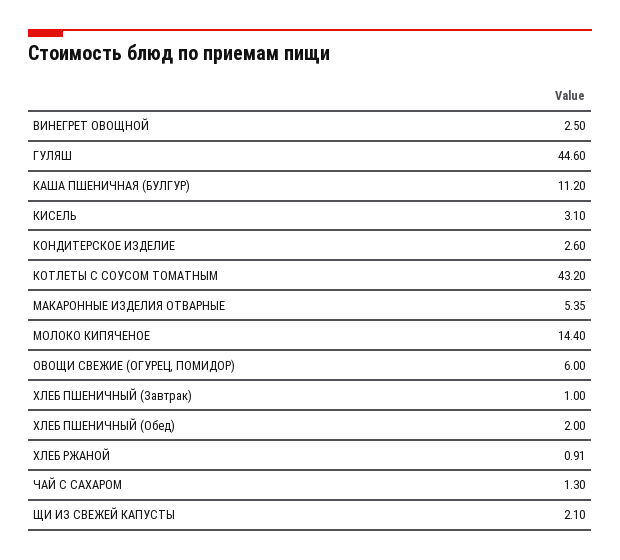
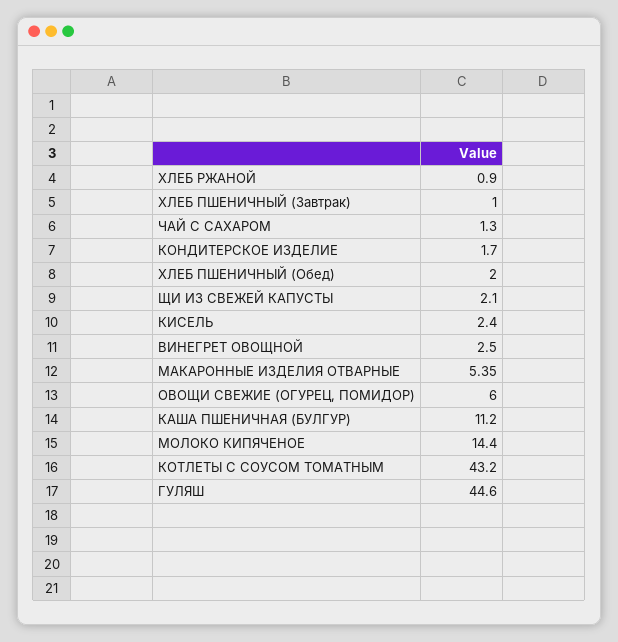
  {
    "ВИНЕГРЕТ ОВОЩНОЙ": 2.5,
    "ГУЛЯШ": 44.6,
    "КАША ПШЕНИЧНАЯ (БУЛГУР)": 11.2,
-   "КИСЕЛЬ": 3.1,
+   "КИСЕЛЬ": 2.4,
-   "КОНДИТЕРСКОЕ ИЗДЕЛИЕ": 2.6,
+   "КОНДИТЕРСКОЕ ИЗДЕЛИЕ": 1.7,
    "КОТЛЕТЫ С СОУСОМ ТОМАТНЫМ": 43.2,
    "МАКАРОННЫЕ ИЗДЕЛИЯ ОТВАРНЫЕ": 5.35,
    "МОЛОКО КИПЯЧЕНОЕ": 14.4,
    "ОВОЩИ СВЕЖИЕ (ОГУРЕЦ, ПОМИДОР)": 6,
    "ХЛЕБ ПШЕНИЧНЫЙ (Завтрак)": 1,
    "ХЛЕБ ПШЕНИЧНЫЙ (Обед)": 2,
-   "ХЛЕБ РЖАНОЙ": 0.91,
+   "ХЛЕБ РЖАНОЙ": 0.9,
    "ЧАЙ С САХАРОМ": 1.3,
    "ЩИ ИЗ СВЕЖЕЙ КАПУСТЫ": 2.1
  }

